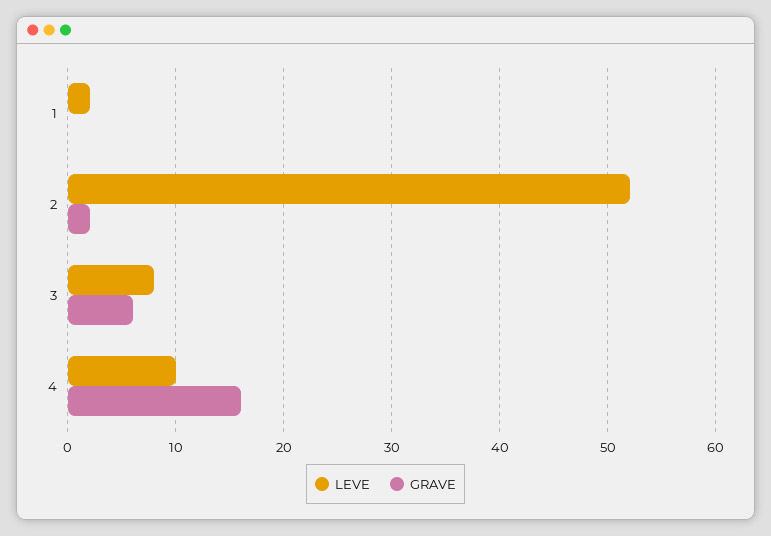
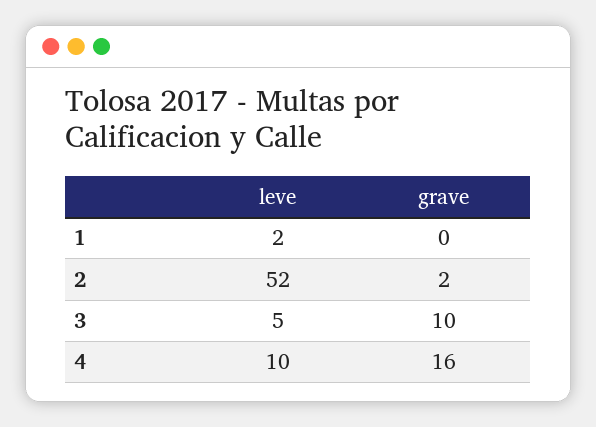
  {
    "LEVE": {
      "1": 2,
      "2": 52,
-     "3": 8,
+     "3": 5,
      "4": 10
    },
    "GRAVE": {
      "1": 0,
      "2": 2,
-     "3": 6,
+     "3": 10,
      "4": 16
    }
  }

